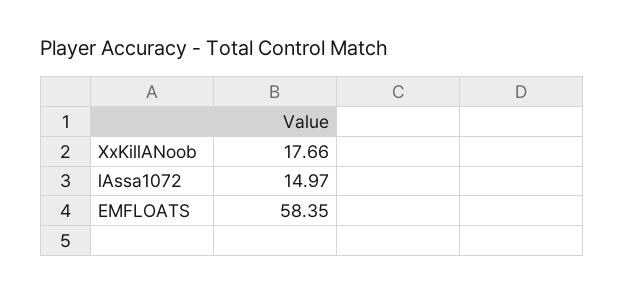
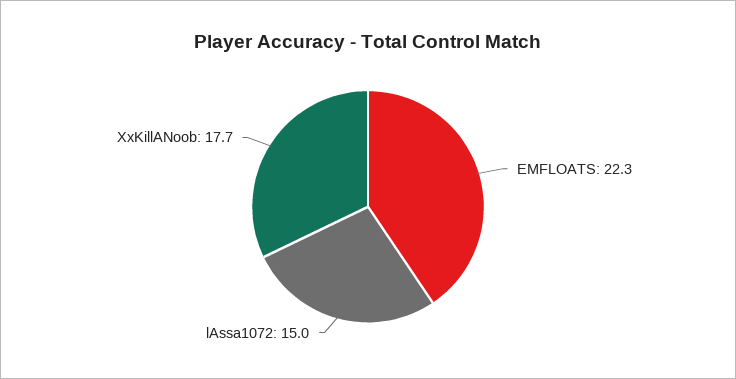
  {
    "XxKillANoob": 17.66,
    "lAssa1072": 14.97,
-   "EMFLOATS": 58.35
+   "EMFLOATS": 22.3
  }

